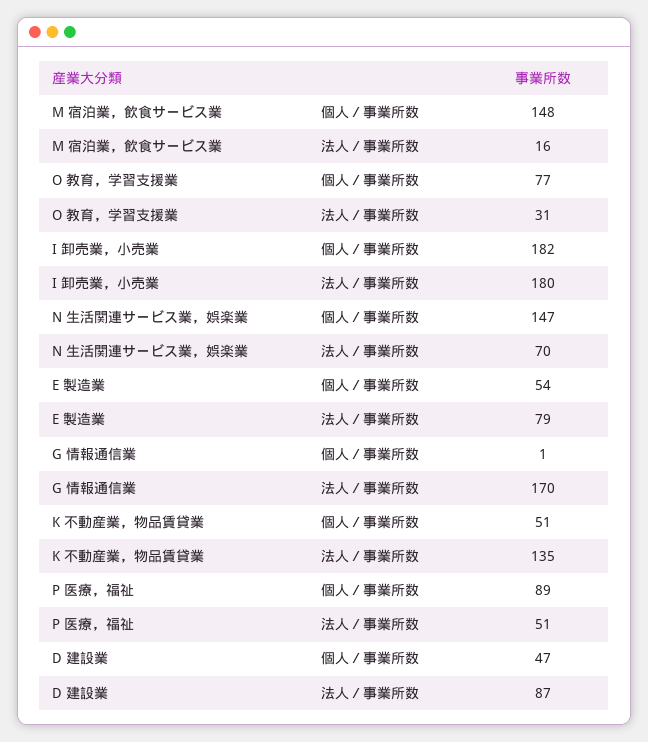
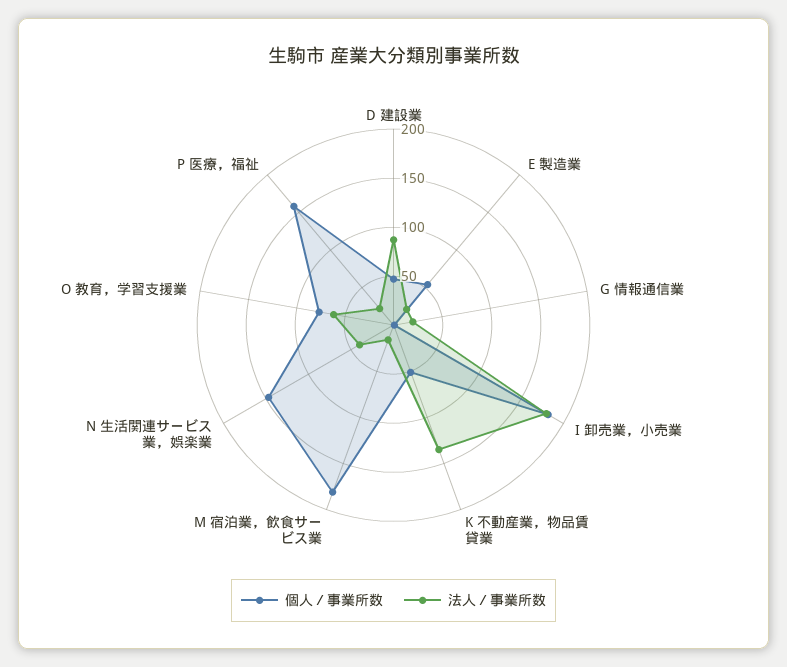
  {
    "個人／事業所数": {
-     "M 宿泊業，飲食サービス業": 148,
+     "M 宿泊業，飲食サービス業": 180,
      "O 教育，学習支援業": 77,
      "I 卸売業，小売業": 182,
      "N 生活関連サービス業，娯楽業": 147,
      "E 製造業": 54,
      "G 情報通信業": 1,
      "K 不動産業，物品賃貸業": 51,
-     "P 医療，福祉": 89,
+     "P 医療，福祉": 160,
      "D 建設業": 47
    },
    "法人／事業所数": {
      "M 宿泊業，飲食サービス業": 16,
-     "O 教育，学習支援業": 31,
+     "O 教育，学習支援業": 60,
      "I 卸売業，小売業": 180,
-     "N 生活関連サービス業，娯楽業": 70,
+     "N 生活関連サービス業，娯楽業": 40,
-     "E 製造業": 79,
+     "E 製造業": 20,
-     "G 情報通信業": 170,
+     "G 情報通信業": 20,
      "K 不動産業，物品賃貸業": 135,
-     "P 医療，福祉": 51,
+     "P 医療，福祉": 20,
      "D 建設業": 87
    }
  }

